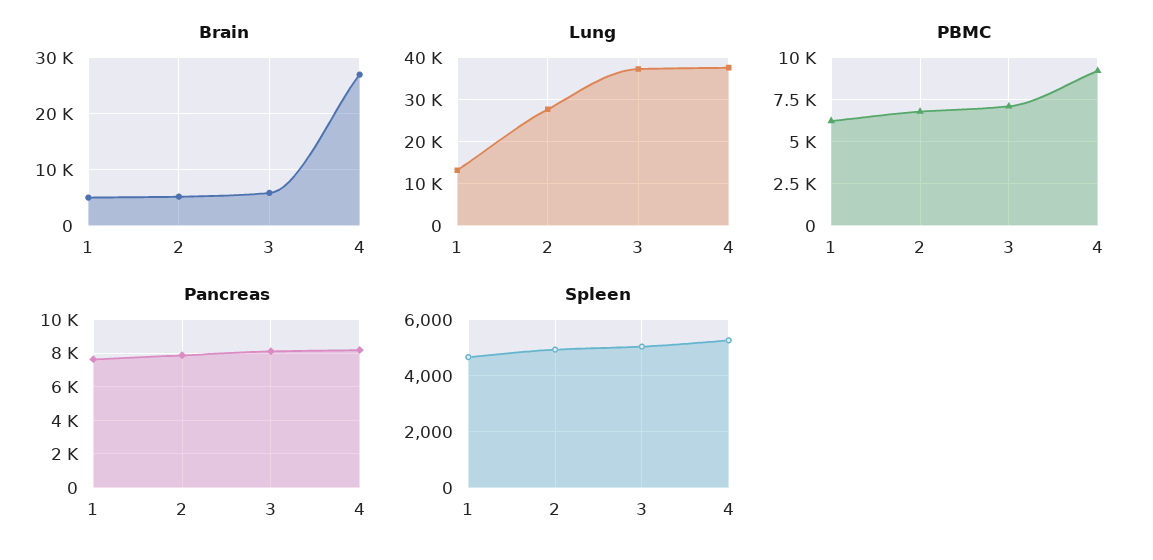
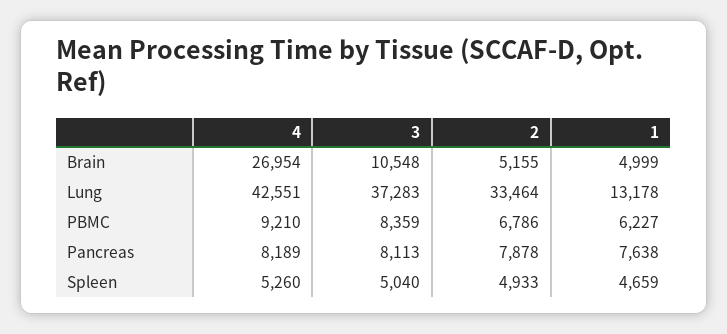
  {
    "Brain": {
      "1": 4999,
      "2": 5155,
-     "3": 6000,
+     "3": 10548,
      "4": 26954
    },
    "Lung": {
      "1": 13178,
-     "2": 28000,
+     "2": 33464,
      "3": 37283,
-     "4": 38000
+     "4": 42551
    },
    "PBMC": {
      "1": 6227,
      "2": 6786,
-     "3": 7000,
+     "3": 8359,
      "4": 9210
    },
    "Pancreas": {
      "1": 7638,
      "2": 7878,
      "3": 8113,
      "4": 8189
    },
    "Spleen": {
      "1": 4659,
      "2": 4933,
      "3": 5040,
      "4": 5260
    }
  }

